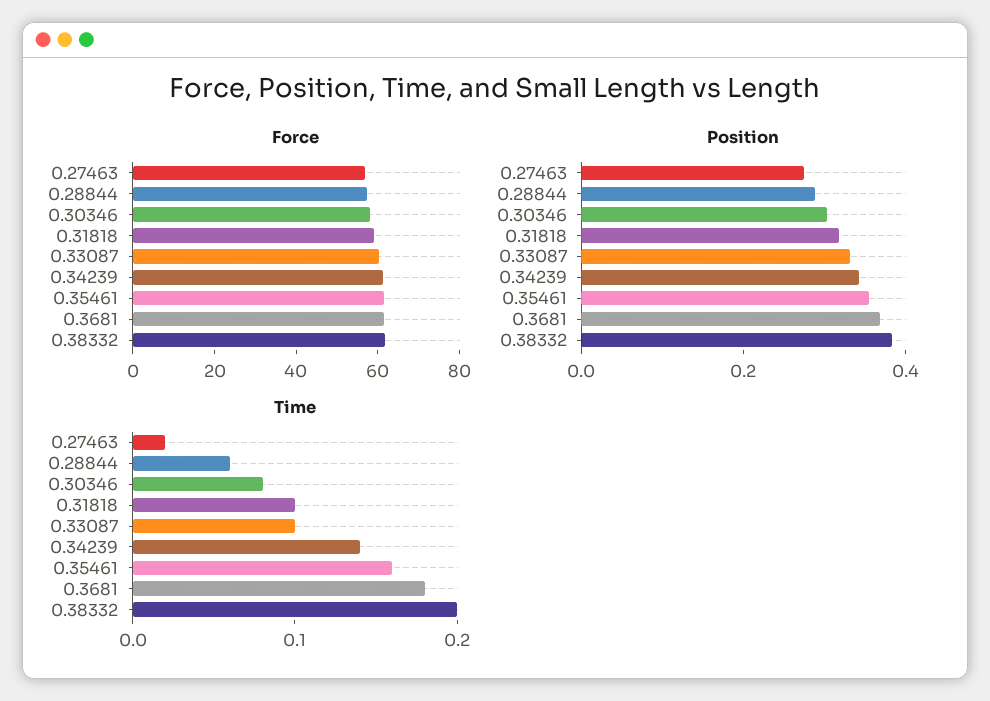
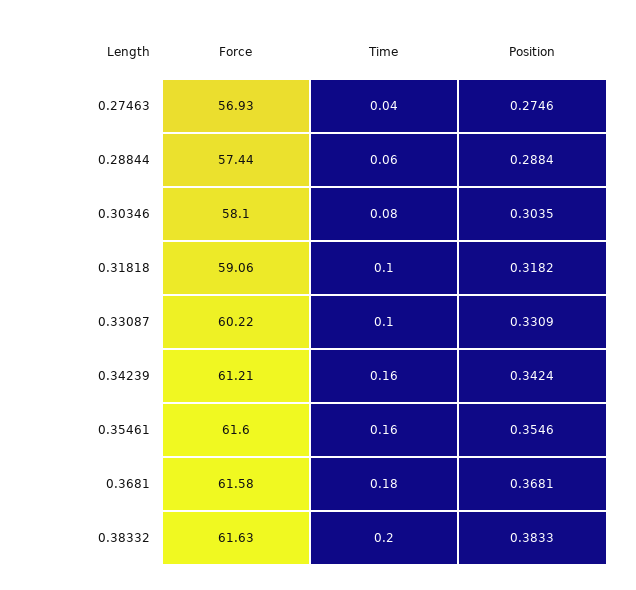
  {
    "Force": {
      "0.27463": 56.93,
      "0.28844": 57.44,
      "0.30346": 58.1,
      "0.31818": 59.06,
      "0.33087": 60.22,
      "0.34239": 61.21,
      "0.35461": 61.6,
      "0.3681": 61.58,
      "0.38332": 61.63
    },
    "Position": {
      "0.27463": 0.2746,
      "0.28844": 0.2884,
      "0.30346": 0.3035,
      "0.31818": 0.3182,
      "0.33087": 0.3309,
      "0.34239": 0.3424,
      "0.35461": 0.3546,
      "0.3681": 0.3681,
      "0.38332": 0.3833
    },
    "Time": {
-     "0.27463": 0.02,
+     "0.27463": 0.04,
      "0.28844": 0.06,
      "0.30346": 0.08,
      "0.31818": 0.1,
      "0.33087": 0.1,
-     "0.34239": 0.14,
+     "0.34239": 0.16,
      "0.35461": 0.16,
      "0.3681": 0.18,
      "0.38332": 0.2
    }
  }

